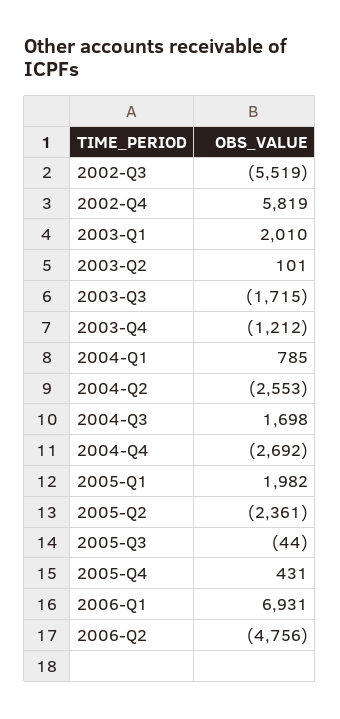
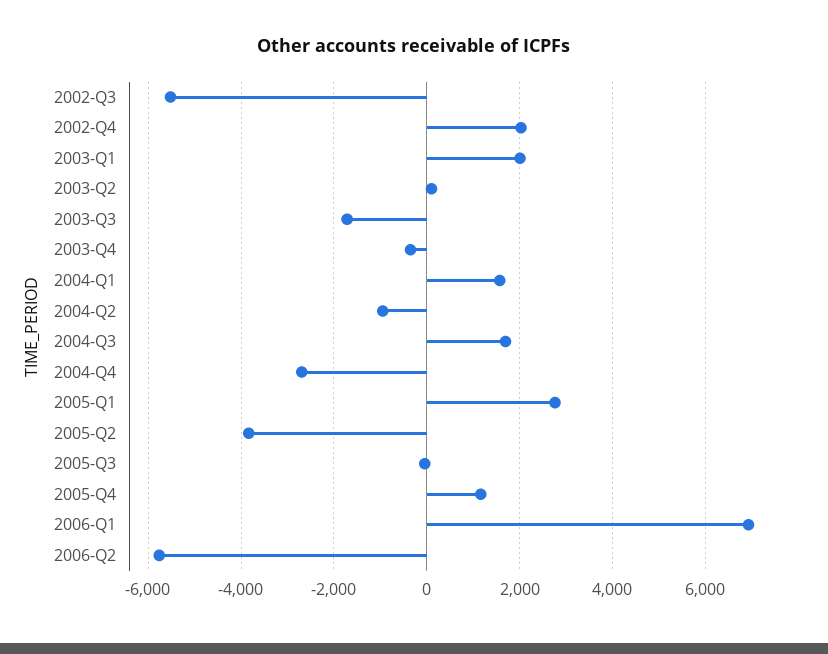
  {
    "2002-Q3": -5519,
-   "2002-Q4": 5819,
+   "2002-Q4": 2000,
    "2003-Q1": 2010,
    "2003-Q2": 101,
    "2003-Q3": -1715,
-   "2003-Q4": -1212,
+   "2003-Q4": -400,
-   "2004-Q1": 785,
+   "2004-Q1": 1600,
-   "2004-Q2": -2553,
+   "2004-Q2": -1000,
    "2004-Q3": 1698,
    "2004-Q4": -2692,
-   "2005-Q1": 1982,
+   "2005-Q1": 2800,
-   "2005-Q2": -2361,
+   "2005-Q2": -3800,
    "2005-Q3": -44,
-   "2005-Q4": 431,
+   "2005-Q4": 1200,
    "2006-Q1": 6931,
-   "2006-Q2": -4756
+   "2006-Q2": -5800
  }

